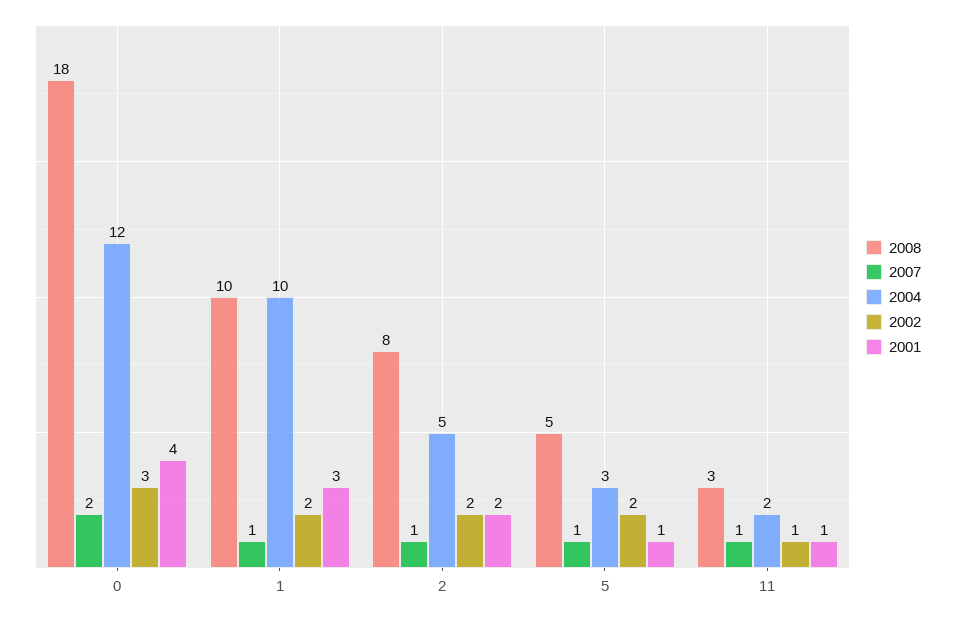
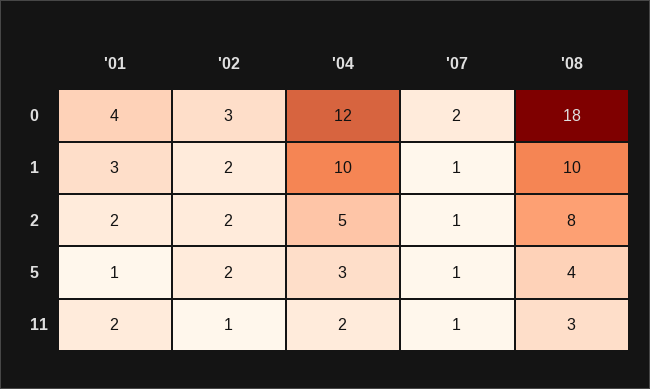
  {
    "2008": {
      "0": 18,
      "1": 10,
      "2": 8,
-     "5": 5,
+     "5": 4,
      "11": 3
    },
    "2007": {
      "0": 2,
      "1": 1,
      "2": 1,
      "5": 1,
      "11": 1
    },
    "2004": {
      "0": 12,
      "1": 10,
      "2": 5,
      "5": 3,
      "11": 2
    },
    "2002": {
      "0": 3,
      "1": 2,
      "2": 2,
      "5": 2,
      "11": 1
    },
    "2001": {
      "0": 4,
      "1": 3,
      "2": 2,
      "5": 1,
-     "11": 1
+     "11": 2
    }
  }

